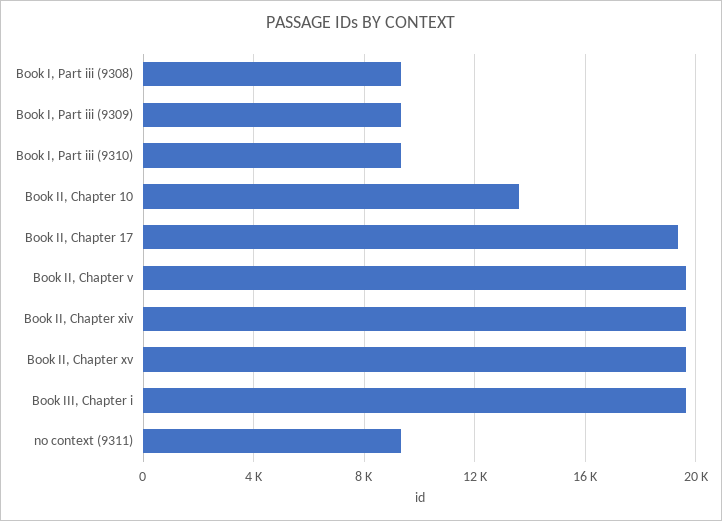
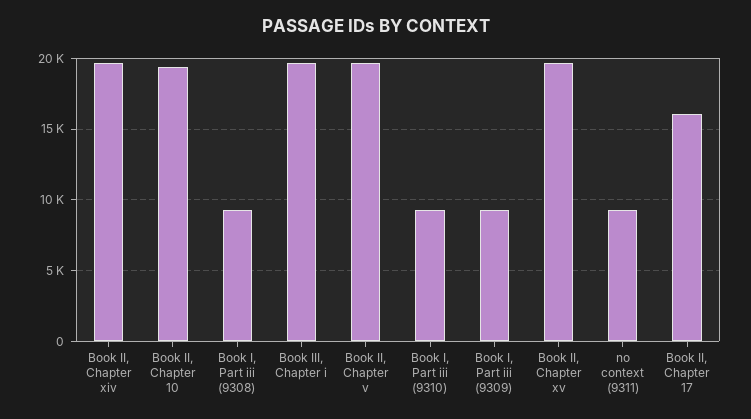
  {
    "Book I, Part iii (9308)": 9500,
    "Book I, Part iii (9309)": 9500,
    "Book I, Part iii (9310)": 9500,
-   "Book II, Chapter 10": 13500,
+   "Book II, Chapter 10": 19500,
-   "Book II, Chapter 17": 19500,
+   "Book II, Chapter 17": 16000,
    "Book II, Chapter v": 19500,
    "Book II, Chapter xiv": 19500,
    "Book II, Chapter xv": 19500,
    "Book III, Chapter i": 19500,
    "no context (9311)": 9500
  }

